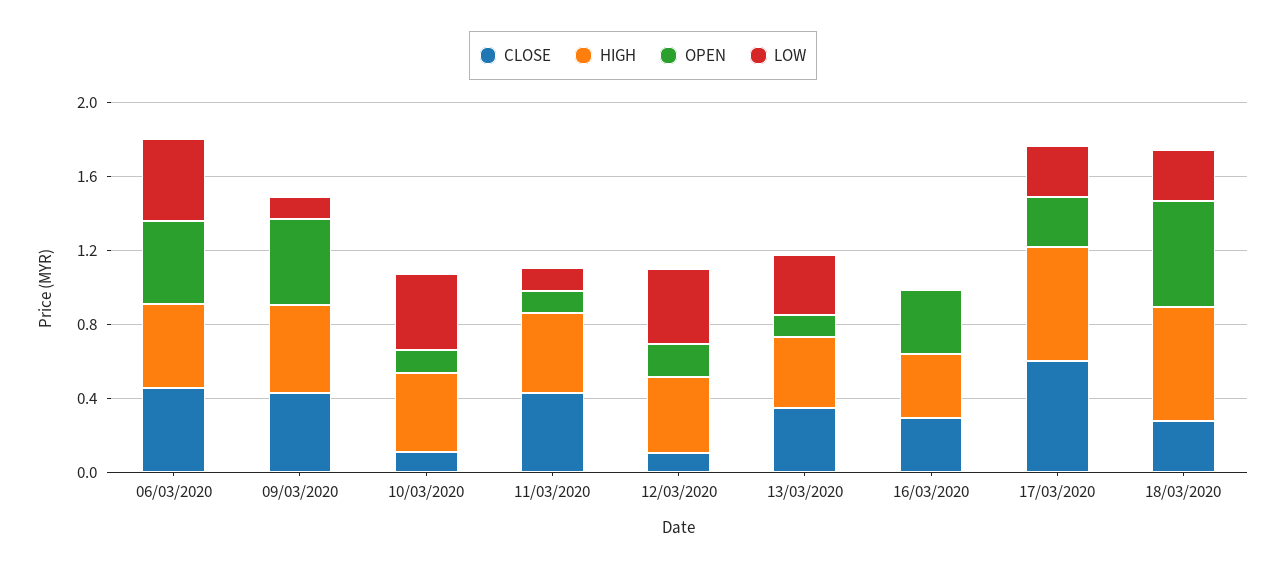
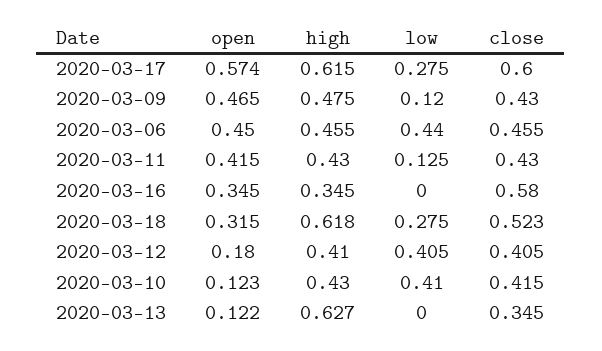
  {
    "CLOSE": {
      "06/03/2020": 0.455,
      "09/03/2020": 0.43,
-     "10/03/2020": 0.1,
+     "10/03/2020": 0.415,
      "11/03/2020": 0.43,
-     "12/03/2020": 0.1,
+     "12/03/2020": 0.405,
      "13/03/2020": 0.345,
-     "16/03/2020": 0.3,
+     "16/03/2020": 0.58,
      "17/03/2020": 0.6,
-     "18/03/2020": 0.3
+     "18/03/2020": 0.523
    },
    "HIGH": {
      "06/03/2020": 0.455,
      "09/03/2020": 0.475,
      "10/03/2020": 0.43,
      "11/03/2020": 0.43,
      "12/03/2020": 0.41,
-     "13/03/2020": 0.4,
+     "13/03/2020": 0.627,
      "16/03/2020": 0.345,
      "17/03/2020": 0.615,
      "18/03/2020": 0.618
    },
    "OPEN": {
      "06/03/2020": 0.45,
      "09/03/2020": 0.465,
      "10/03/2020": 0.123,
-     "11/03/2020": 0.1,
+     "11/03/2020": 0.415,
      "12/03/2020": 0.18,
      "13/03/2020": 0.122,
      "16/03/2020": 0.345,
-     "17/03/2020": 0.3,
+     "17/03/2020": 0.574,
-     "18/03/2020": 0.6
+     "18/03/2020": 0.315
    },
    "LOW": {
      "06/03/2020": 0.44,
      "09/03/2020": 0.12,
      "10/03/2020": 0.41,
      "11/03/2020": 0.125,
      "12/03/2020": 0.405,
-     "13/03/2020": 0.3,
+     "13/03/2020": 0,
      "16/03/2020": 0,
      "17/03/2020": 0.275,
      "18/03/2020": 0.275
    }
  }

